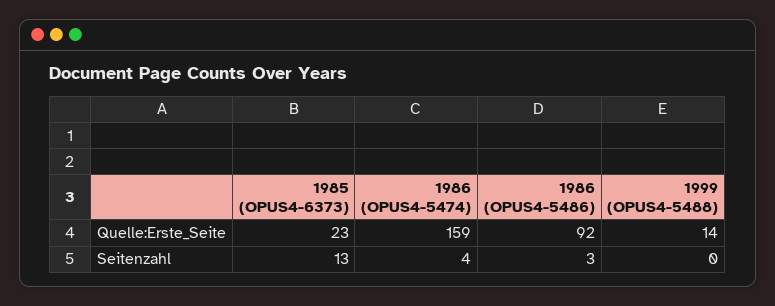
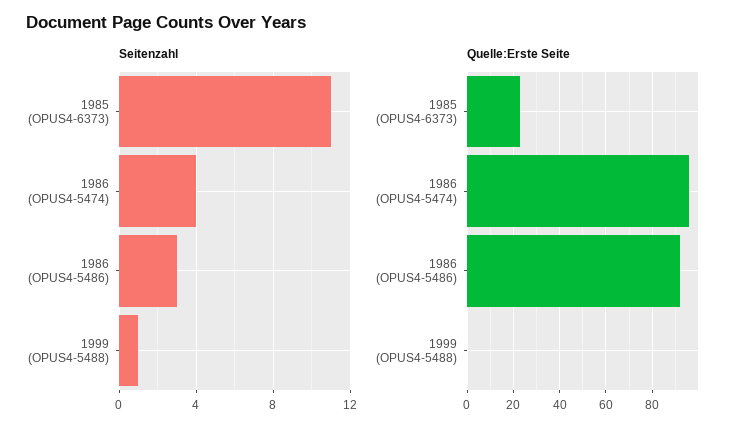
  {
    "Quelle:Erste_Seite": {
      "1985 (OPUS4-6373)": 23,
-     "1986 (OPUS4-5474)": 159,
+     "1986 (OPUS4-5474)": 95,
      "1986 (OPUS4-5486)": 92,
-     "1999 (OPUS4-5488)": 14
+     "1999 (OPUS4-5488)": 0
    },
    "Seitenzahl": {
-     "1985 (OPUS4-6373)": 13,
+     "1985 (OPUS4-6373)": 11,
      "1986 (OPUS4-5474)": 4,
      "1986 (OPUS4-5486)": 3,
-     "1999 (OPUS4-5488)": 0
+     "1999 (OPUS4-5488)": 1
    }
  }

